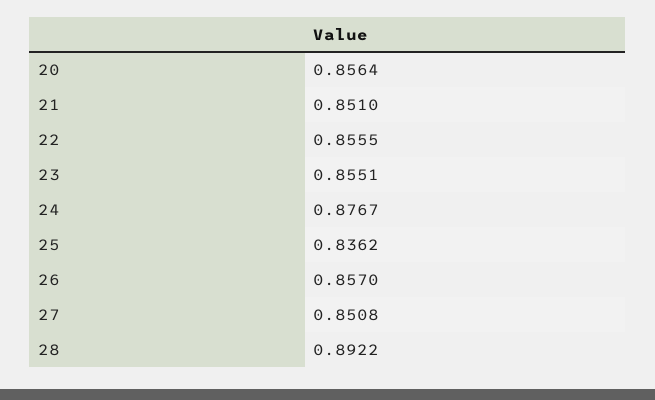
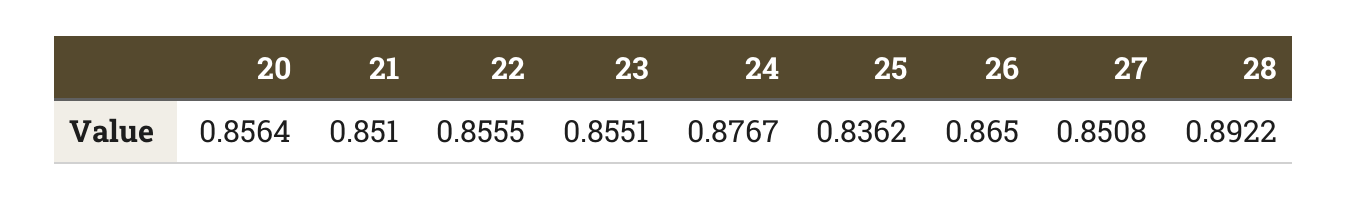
  {
    "20": 0.8564,
    "21": 0.851,
    "22": 0.8555,
    "23": 0.8551,
    "24": 0.8767,
    "25": 0.8362,
-   "26": 0.857,
+   "26": 0.865,
    "27": 0.8508,
    "28": 0.8922
  }

